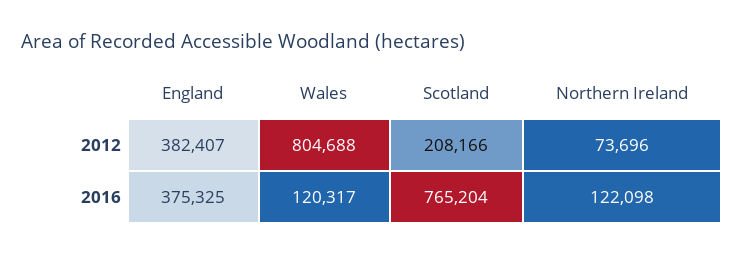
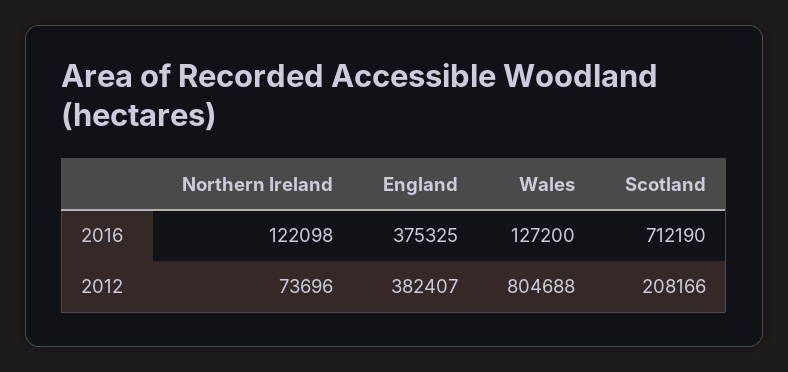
  {
    "England": {
      "2012": 382407,
      "2016": 375325
    },
    "Wales": {
      "2012": 804688,
-     "2016": 120317
+     "2016": 127200
    },
    "Scotland": {
      "2012": 208166,
-     "2016": 765204
+     "2016": 712190
    },
    "Northern Ireland": {
      "2012": 73696,
      "2016": 122098
    }
  }

